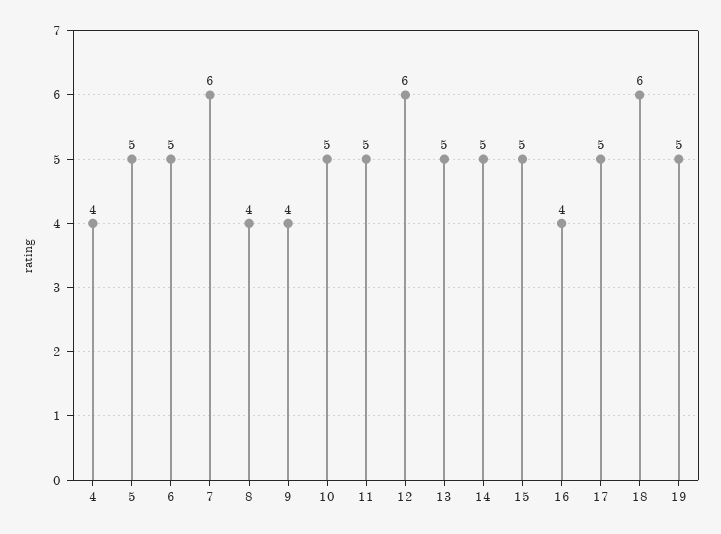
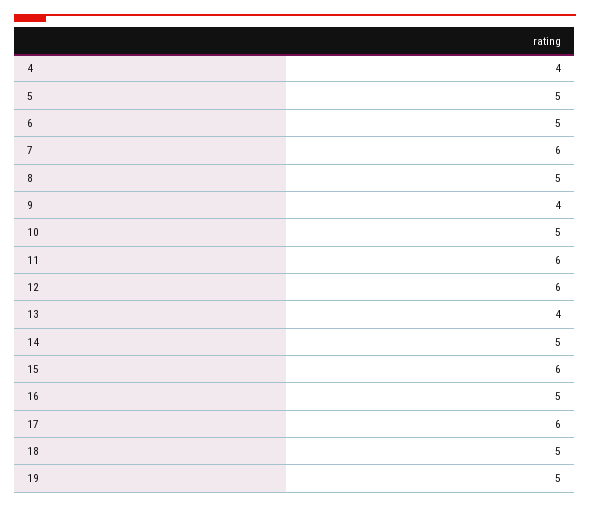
  {
    "4": 4,
    "5": 5,
    "6": 5,
    "7": 6,
-   "8": 4,
+   "8": 5,
    "9": 4,
    "10": 5,
-   "11": 5,
+   "11": 6,
    "12": 6,
-   "13": 5,
+   "13": 4,
    "14": 5,
-   "15": 5,
+   "15": 6,
-   "16": 4,
+   "16": 5,
-   "17": 5,
+   "17": 6,
-   "18": 6,
+   "18": 5,
    "19": 5
  }

